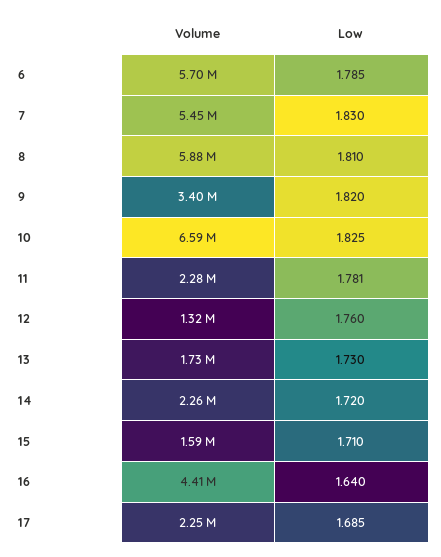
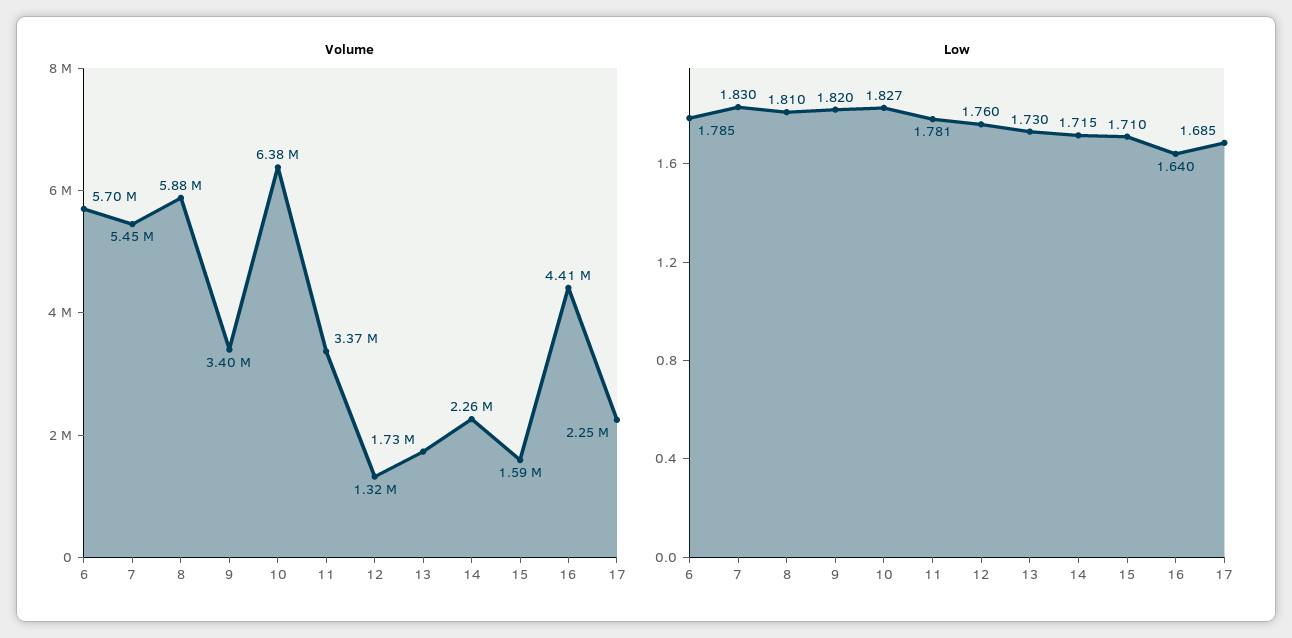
  {
    "Volume": {
      "6": 5700000,
      "7": 5450000,
      "8": 5880000,
      "9": 3400000,
-     "10": 6590000,
+     "10": 6380000,
-     "11": 2280000,
+     "11": 3370000,
      "12": 1320000,
      "13": 1730000,
      "14": 2260000,
      "15": 1590000,
      "16": 4410000,
      "17": 2250000
    },
    "Low": {
      "6": 1.785,
      "7": 1.83,
      "8": 1.81,
      "9": 1.82,
-     "10": 1.825,
+     "10": 1.827,
      "11": 1.781,
      "12": 1.76,
      "13": 1.73,
-     "14": 1.72,
+     "14": 1.715,
      "15": 1.71,
      "16": 1.64,
      "17": 1.685
    }
  }

